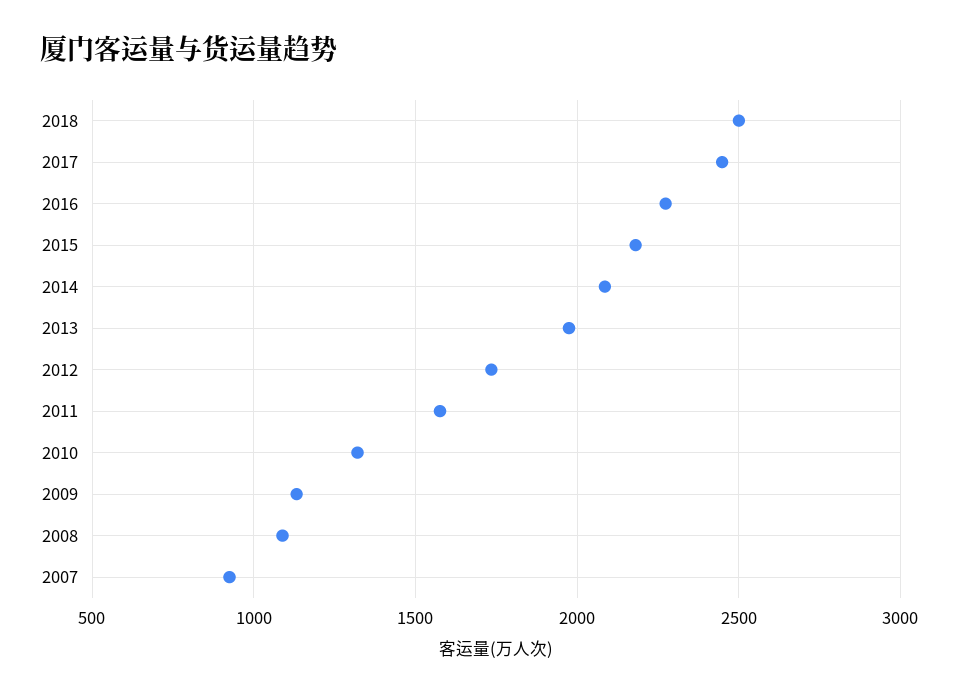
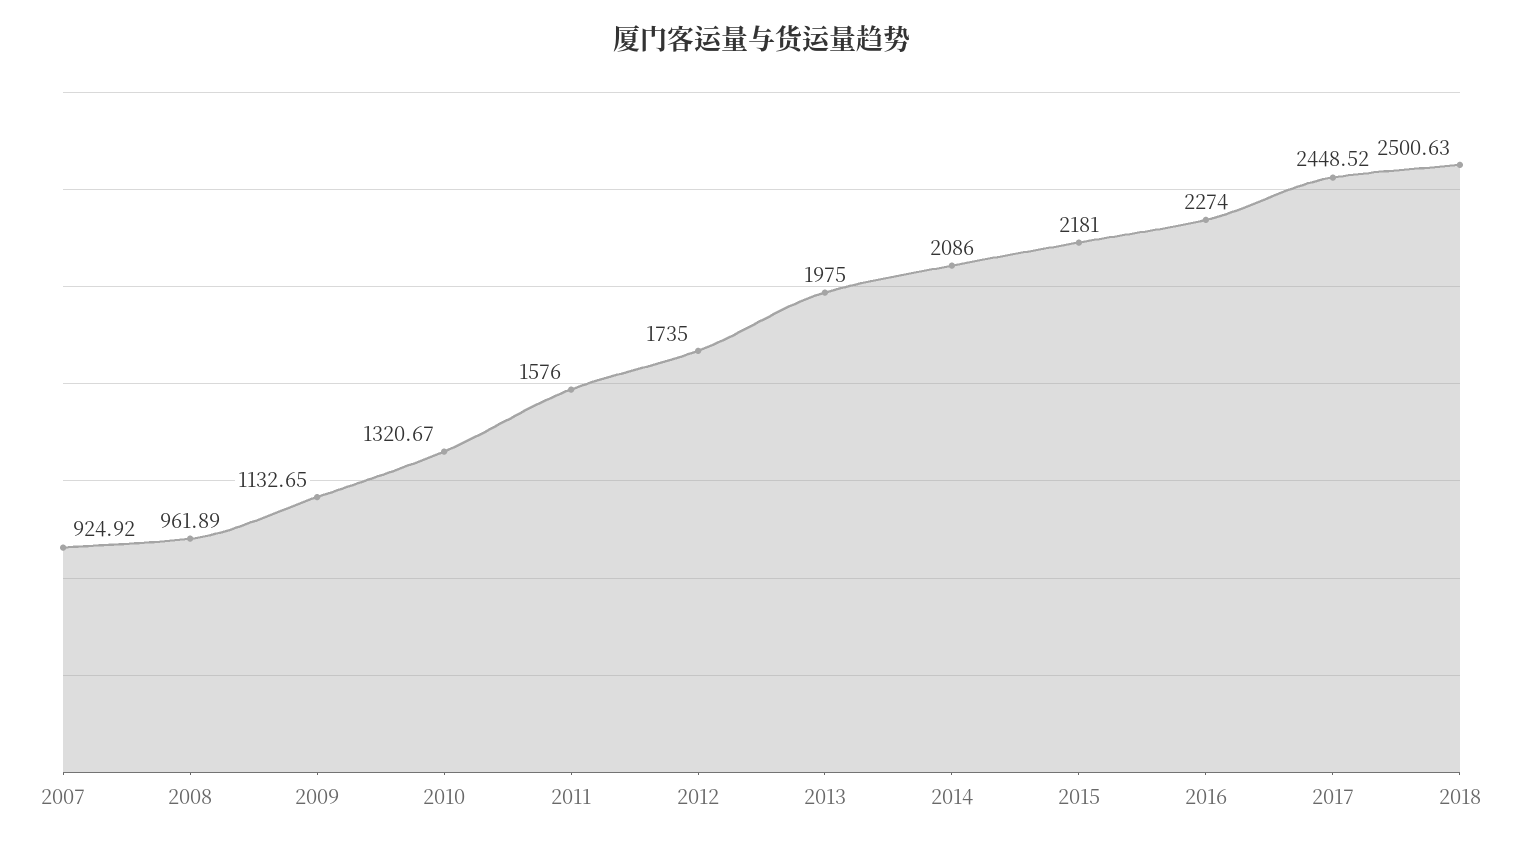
  {
    "2018": 2500.63,
    "2017": 2448.52,
    "2016": 2274,
    "2015": 2181,
    "2014": 2086,
    "2013": 1975,
    "2012": 1735,
    "2011": 1576,
    "2010": 1320.67,
    "2009": 1132.65,
-   "2008": 1100,
+   "2008": 961.89,
    "2007": 924.92
  }

